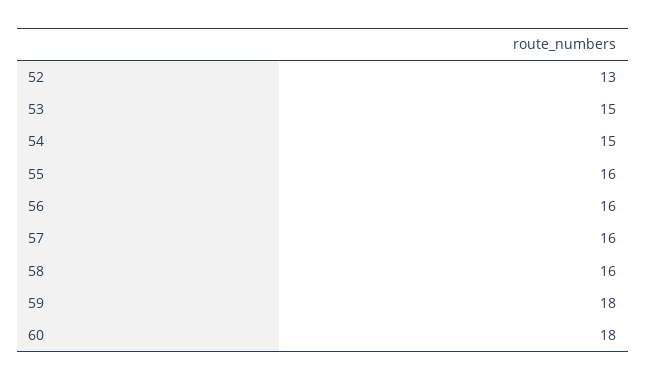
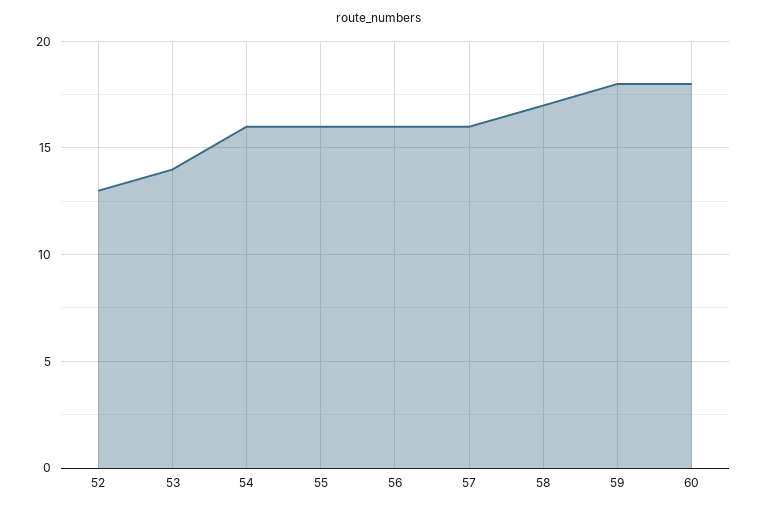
  {
    "52": 13,
-   "53": 15,
+   "53": 14,
-   "54": 15,
+   "54": 16,
    "55": 16,
    "56": 16,
    "57": 16,
-   "58": 16,
+   "58": 17,
    "59": 18,
    "60": 18
  }

